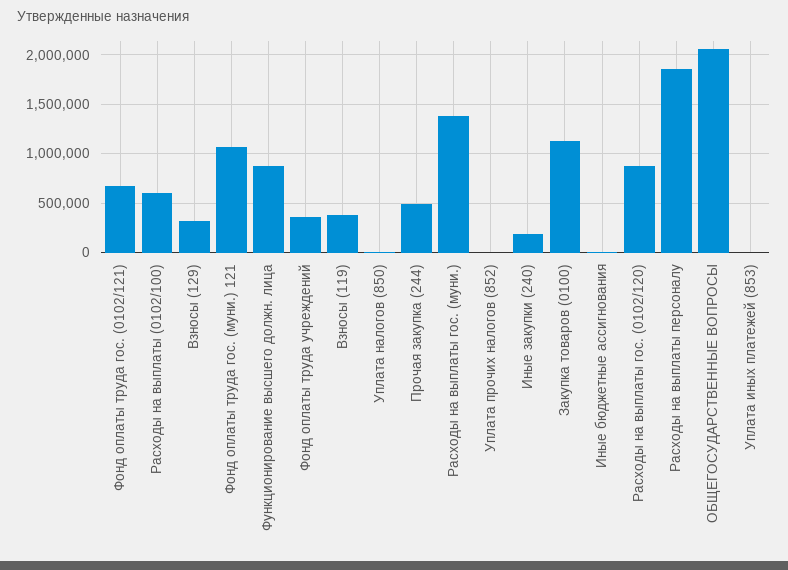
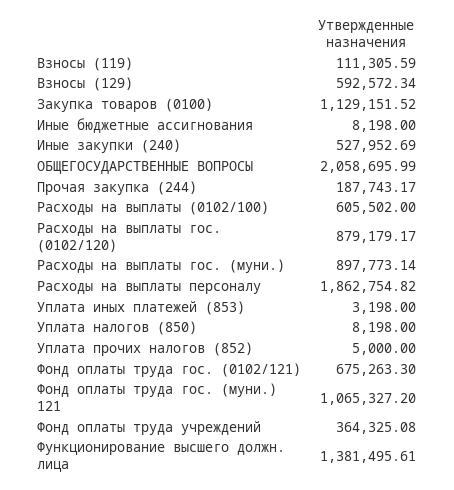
  {
    "Фонд оплаты труда гос. (0102/121)": 675263.3,
    "Расходы на выплаты (0102/100)": 605502,
-   "Взносы (129)": 300000,
+   "Взносы (129)": 592572.34,
    "Фонд оплаты труда гос. (муни.) 121": 1065327.2,
-   "Функционирование высшего должн. лица": 900000,
+   "Функционирование высшего должн. лица": 1381495.61,
    "Фонд оплаты труда учреждений": 364325.08,
-   "Взносы (119)": 400000,
+   "Взносы (119)": 111305.59,
    "Уплата налогов (850)": 8198,
-   "Прочая закупка (244)": 500000,
+   "Прочая закупка (244)": 187743.17,
-   "Расходы на выплаты гос. (муни.)": 1400000,
+   "Расходы на выплаты гос. (муни.)": 897773.14,
    "Уплата прочих налогов (852)": 5000,
-   "Иные закупки (240)": 200000,
+   "Иные закупки (240)": 527952.69,
    "Закупка товаров (0100)": 1129151.52,
    "Иные бюджетные ассигнования": 8198,
    "Расходы на выплаты гос. (0102/120)": 879179.17,
    "Расходы на выплаты персоналу": 1862754.82,
    "ОБЩЕГОСУДАРСТВЕННЫЕ ВОПРОСЫ": 2058695.99,
    "Уплата иных платежей (853)": 3198
  }

